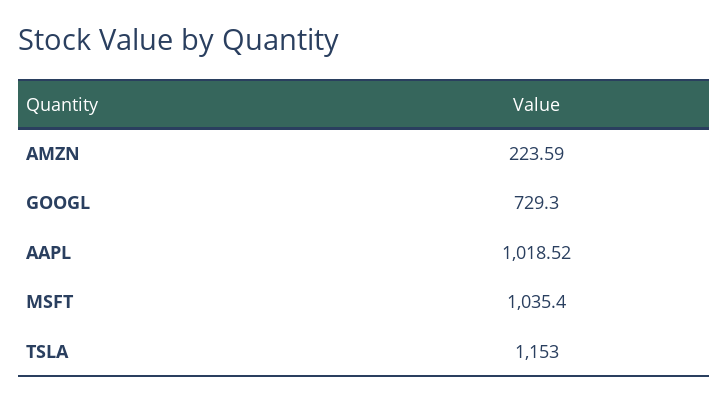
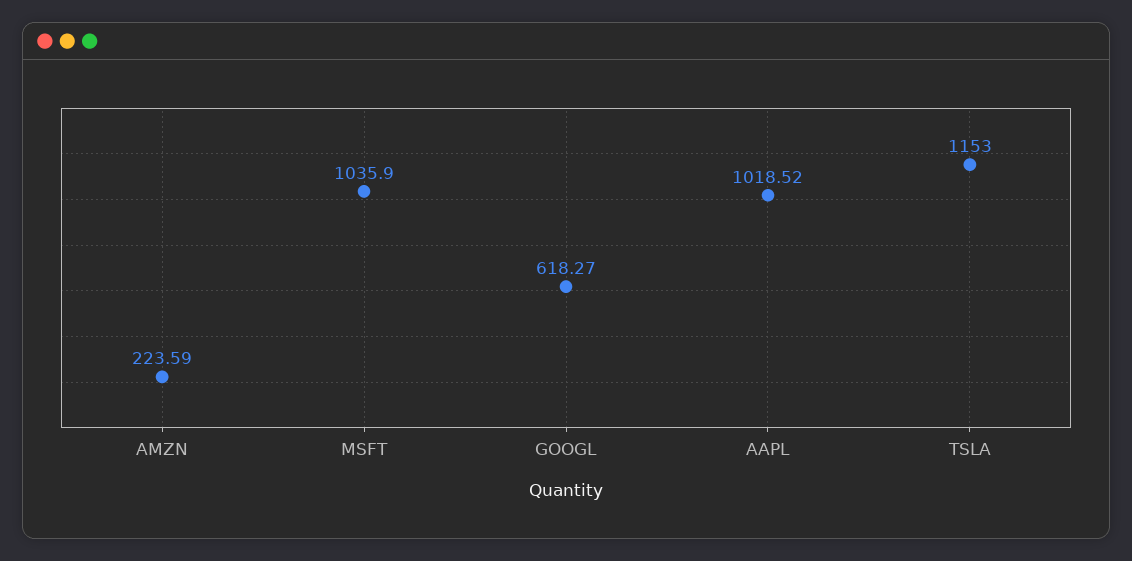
  {
    "AMZN": 223.59,
-   "GOOGL": 729.3,
+   "GOOGL": 618.27,
    "AAPL": 1018.52,
-   "MSFT": 1035.4,
+   "MSFT": 1035.9,
    "TSLA": 1153
  }

